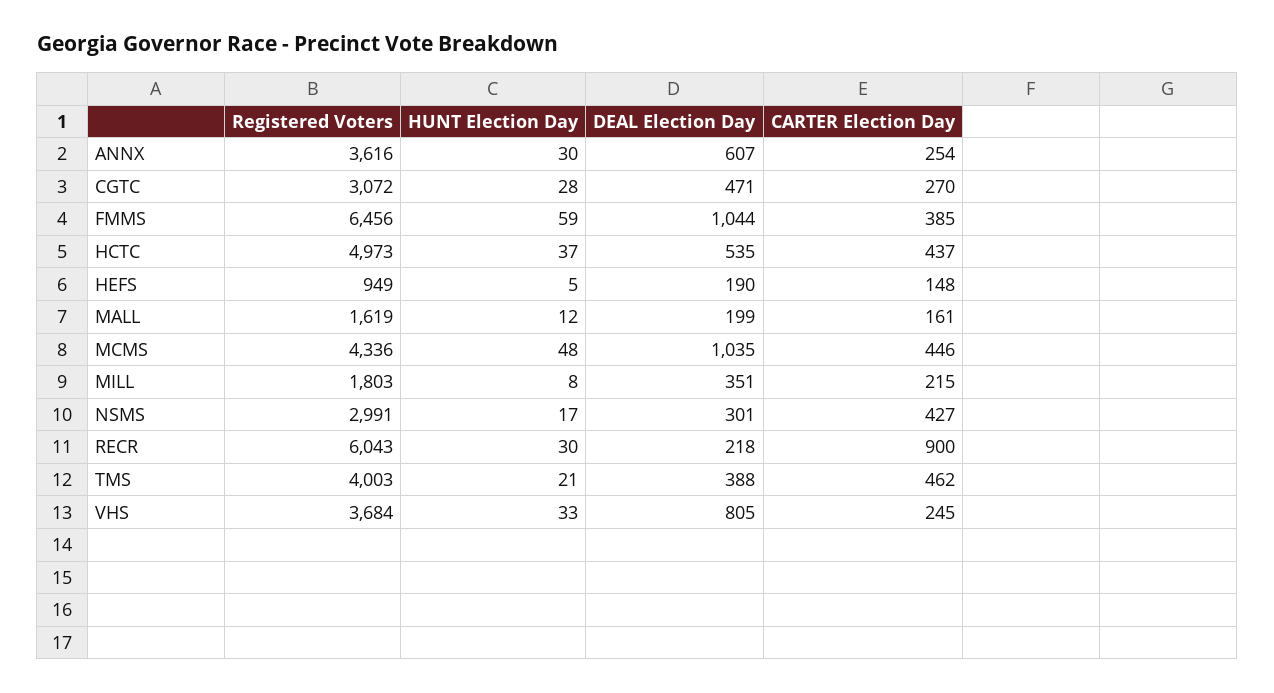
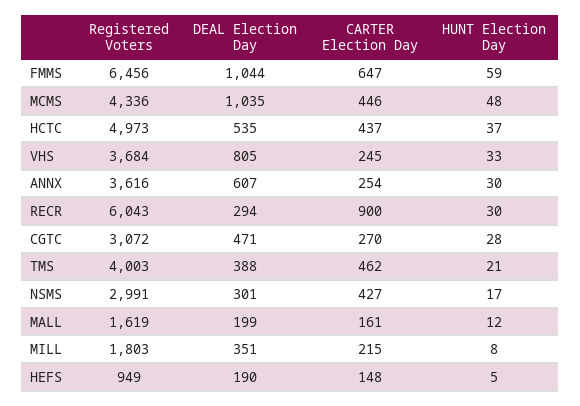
  {
    "Registered Voters": {
      "ANNX": 3616,
      "CGTC": 3072,
      "FMMS": 6456,
      "HCTC": 4973,
      "HEFS": 949,
      "MALL": 1619,
      "MCMS": 4336,
      "MILL": 1803,
      "NSMS": 2991,
      "RECR": 6043,
      "TMS": 4003,
      "VHS": 3684
    },
    "HUNT Election Day": {
      "ANNX": 30,
      "CGTC": 28,
      "FMMS": 59,
      "HCTC": 37,
      "HEFS": 5,
      "MALL": 12,
      "MCMS": 48,
      "MILL": 8,
      "NSMS": 17,
      "RECR": 30,
      "TMS": 21,
      "VHS": 33
    },
    "DEAL Election Day": {
      "ANNX": 607,
      "CGTC": 471,
      "FMMS": 1044,
      "HCTC": 535,
      "HEFS": 190,
      "MALL": 199,
      "MCMS": 1035,
      "MILL": 351,
      "NSMS": 301,
-     "RECR": 218,
+     "RECR": 294,
      "TMS": 388,
      "VHS": 805
    },
    "CARTER Election Day": {
      "ANNX": 254,
      "CGTC": 270,
-     "FMMS": 385,
+     "FMMS": 647,
      "HCTC": 437,
      "HEFS": 148,
      "MALL": 161,
      "MCMS": 446,
      "MILL": 215,
      "NSMS": 427,
      "RECR": 900,
      "TMS": 462,
      "VHS": 245
    }
  }

